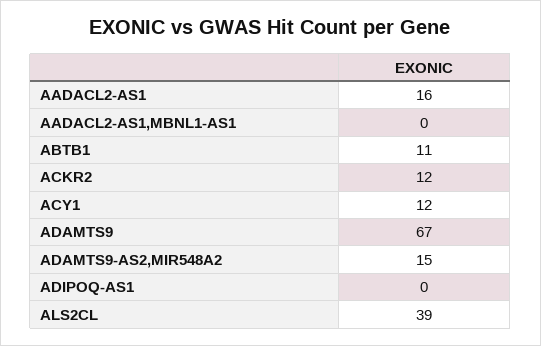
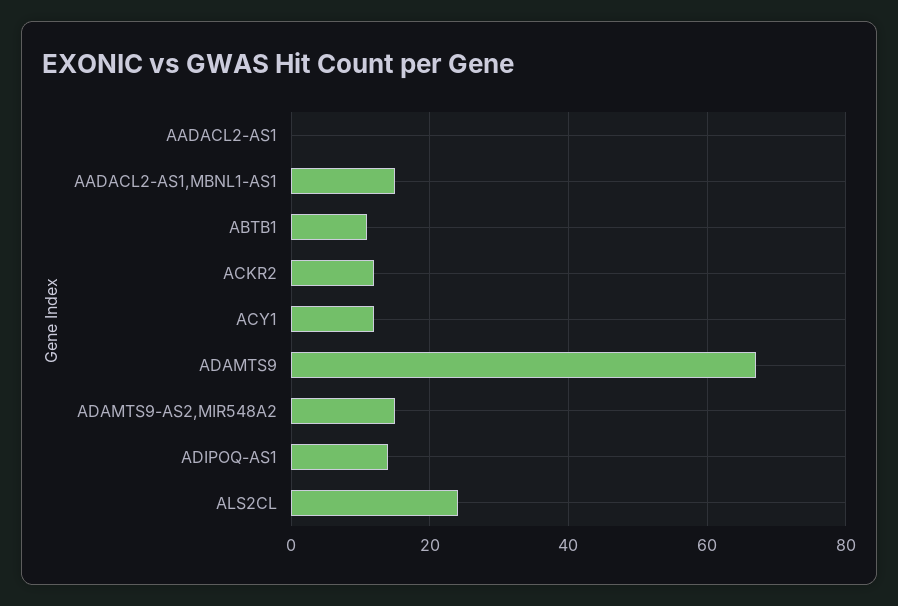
  {
-   "AADACL2-AS1": 16,
+   "AADACL2-AS1": 0,
-   "AADACL2-AS1,MBNL1-AS1": 0,
+   "AADACL2-AS1,MBNL1-AS1": 15,
    "ABTB1": 11,
    "ACKR2": 12,
    "ACY1": 12,
    "ADAMTS9": 67,
    "ADAMTS9-AS2,MIR548A2": 15,
-   "ADIPOQ-AS1": 0,
+   "ADIPOQ-AS1": 15,
-   "ALS2CL": 39
+   "ALS2CL": 25
  }

